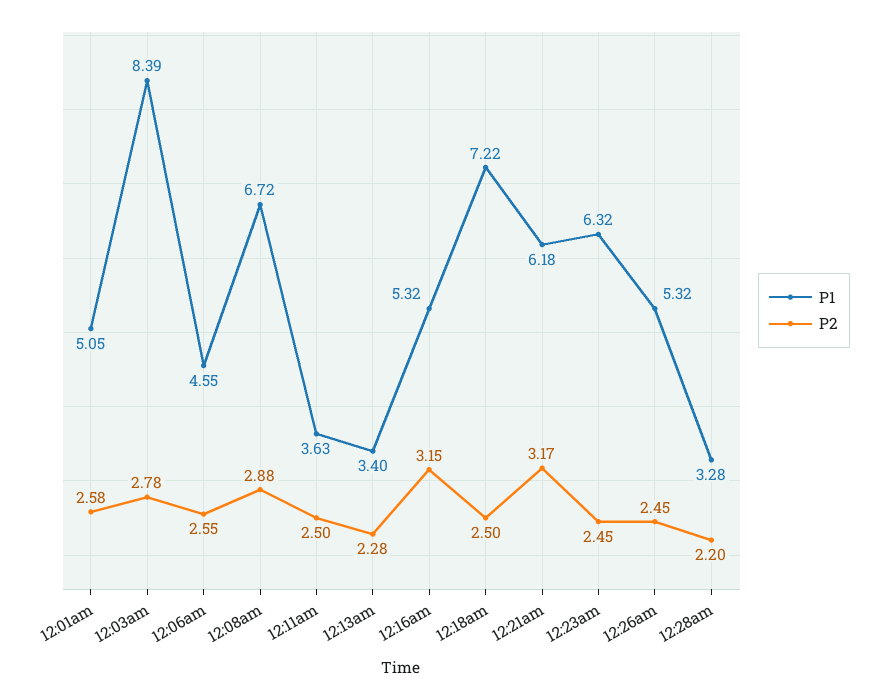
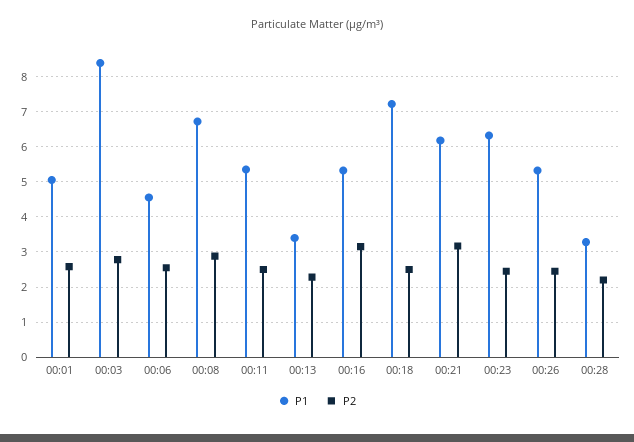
  {
    "P1": {
      "12:01am": 5.05,
      "12:03am": 8.39,
      "12:06am": 4.55,
      "12:08am": 6.72,
-     "12:11am": 3.63,
+     "12:11am": 5.4,
      "12:13am": 3.4,
      "12:16am": 5.32,
      "12:18am": 7.22,
      "12:21am": 6.18,
      "12:23am": 6.32,
      "12:26am": 5.32,
      "12:28am": 3.28
    },
    "P2": {
      "12:01am": 2.58,
      "12:03am": 2.78,
      "12:06am": 2.55,
      "12:08am": 2.88,
      "12:11am": 2.5,
      "12:13am": 2.28,
      "12:16am": 3.15,
      "12:18am": 2.5,
      "12:21am": 3.17,
      "12:23am": 2.45,
      "12:26am": 2.45,
      "12:28am": 2.2
    }
  }

